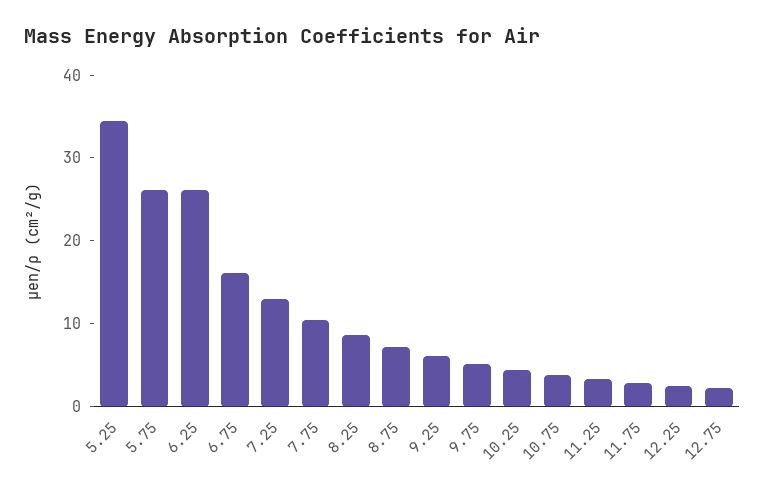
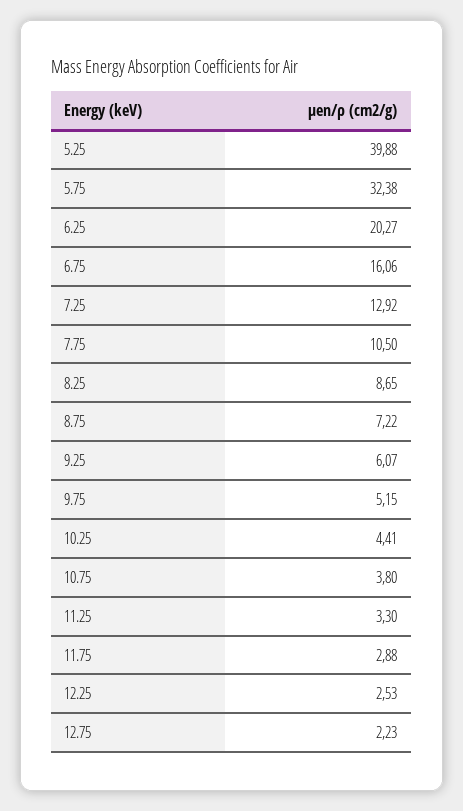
  {
-   "5.25": 34,
+   "5.25": 39.88,
-   "5.75": 26,
+   "5.75": 32.38,
-   "6.25": 26,
+   "6.25": 20.27,
    "6.75": 16.06,
    "7.25": 12.92,
    "7.75": 10.5,
    "8.25": 8.65,
    "8.75": 7.22,
    "9.25": 6.07,
    "9.75": 5.15,
    "10.25": 4.41,
    "10.75": 3.8,
    "11.25": 3.3,
    "11.75": 2.88,
    "12.25": 2.53,
    "12.75": 2.23
  }

